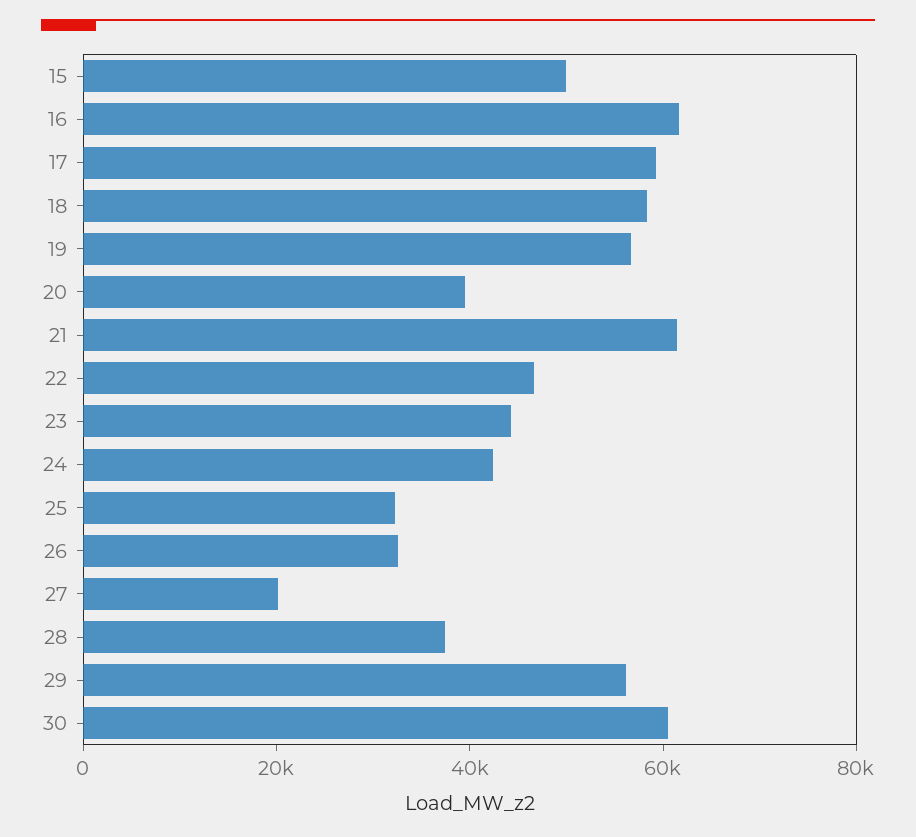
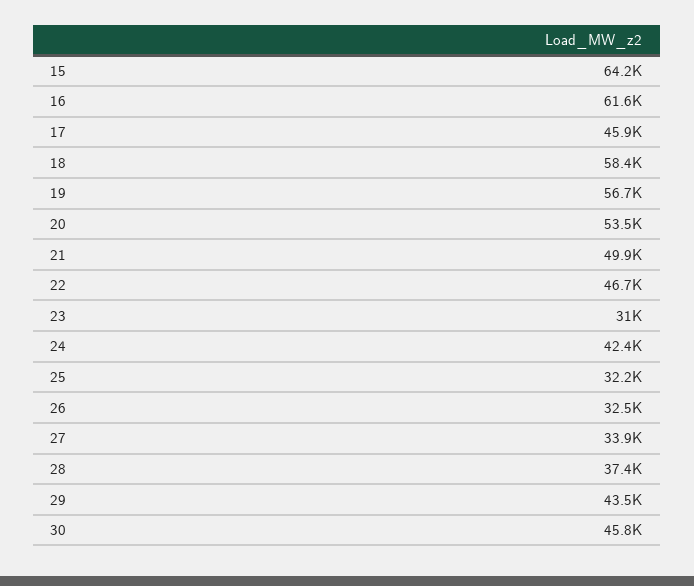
  {
-   "15": 50000,
+   "15": 64200,
    "16": 61600,
-   "17": 60000,
+   "17": 45900,
    "18": 58400,
    "19": 56700,
-   "20": 40000,
+   "20": 53500,
-   "21": 60000,
+   "21": 49900,
    "22": 46700,
-   "23": 45000,
+   "23": 31000,
    "24": 42400,
    "25": 32200,
    "26": 32500,
-   "27": 20000,
+   "27": 33900,
    "28": 37400,
-   "29": 55000,
+   "29": 43500,
-   "30": 60000
+   "30": 45800
  }

